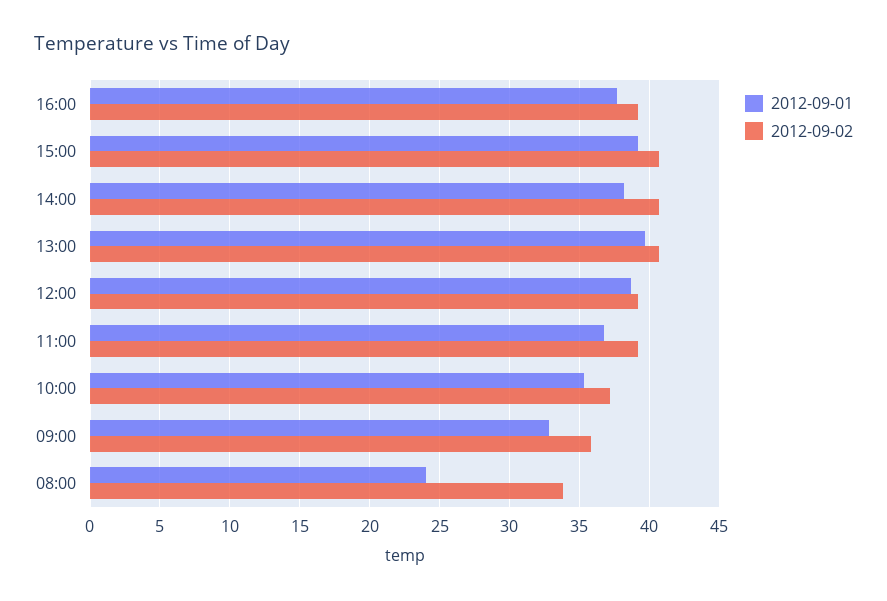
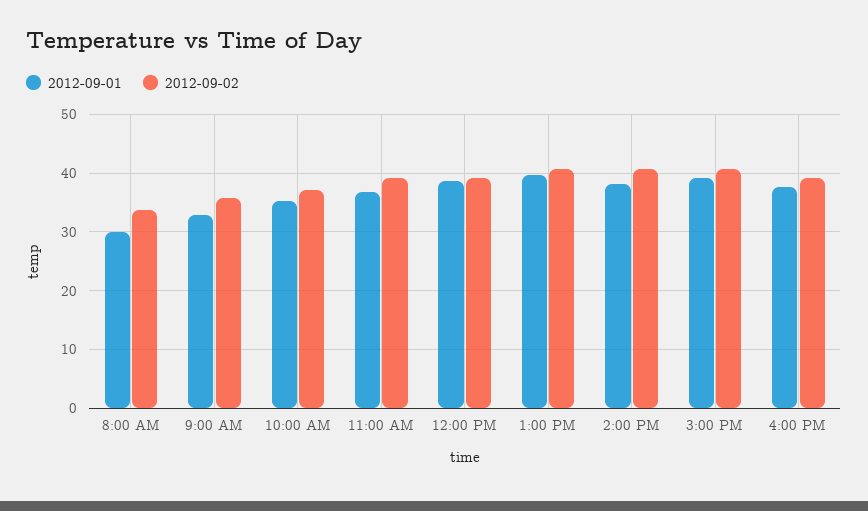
  {
    "2012-09-01": {
      "16:00": 37.5,
      "15:00": 39,
      "14:00": 38,
      "13:00": 39.5,
      "12:00": 38.5,
      "11:00": 37,
      "10:00": 35.5,
      "09:00": 33,
-     "08:00": 24
+     "08:00": 30
    },
    "2012-09-02": {
      "16:00": 39,
      "15:00": 40.5,
      "14:00": 40.5,
      "13:00": 40.5,
      "12:00": 39,
      "11:00": 39,
      "10:00": 37,
      "09:00": 36,
      "08:00": 34
    }
  }

